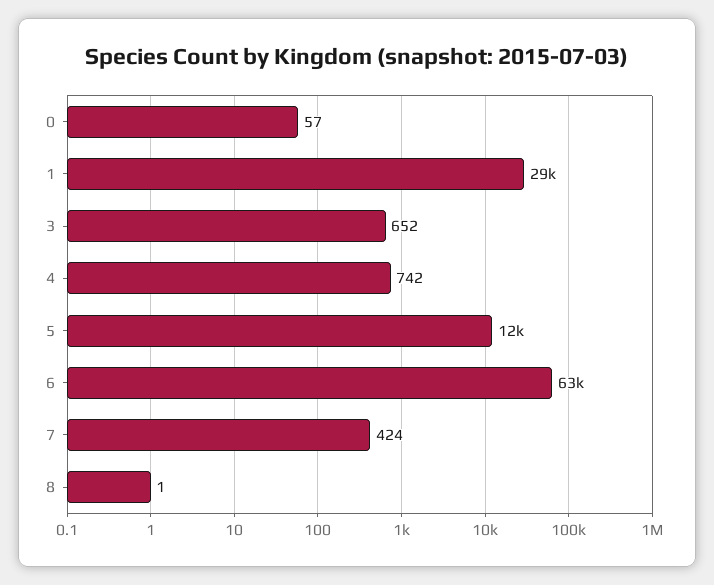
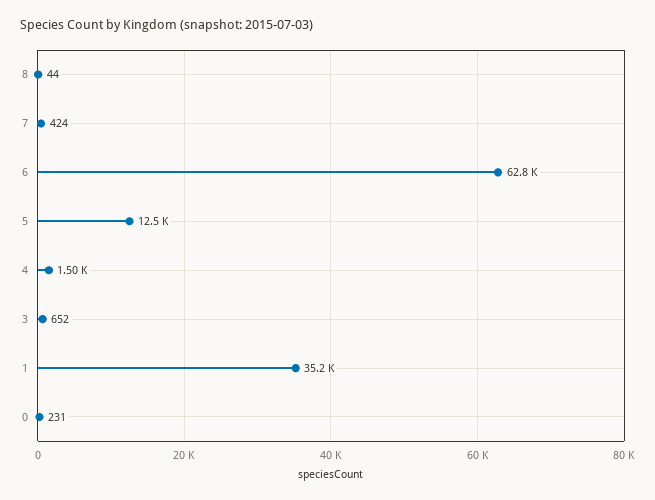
  {
-   "0": 57,
+   "0": 231,
-   "1": 29000,
+   "1": 35200,
    "3": 652,
-   "4": 742,
+   "4": 1500,
    "5": 12500,
    "6": 62800,
    "7": 424,
-   "8": 1
+   "8": 44
  }

